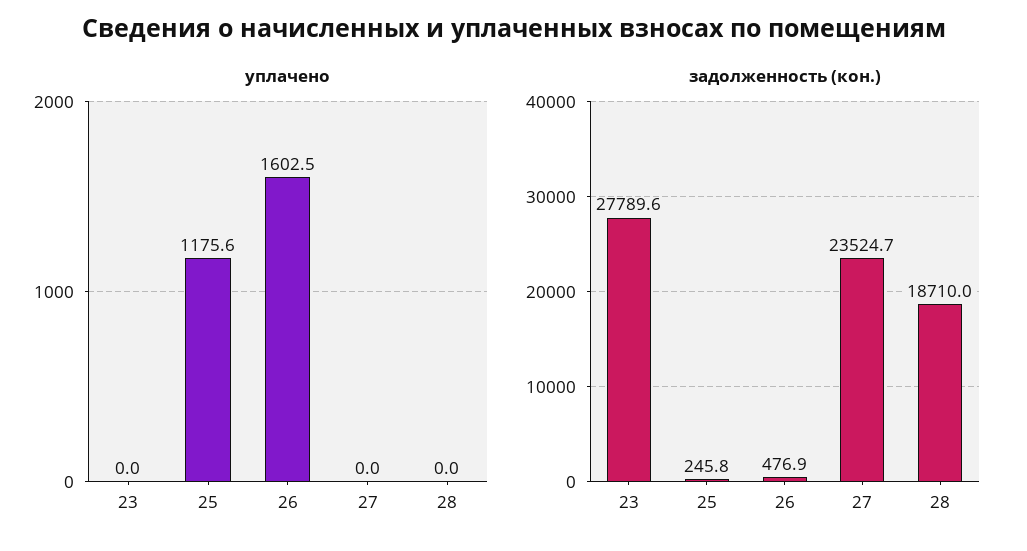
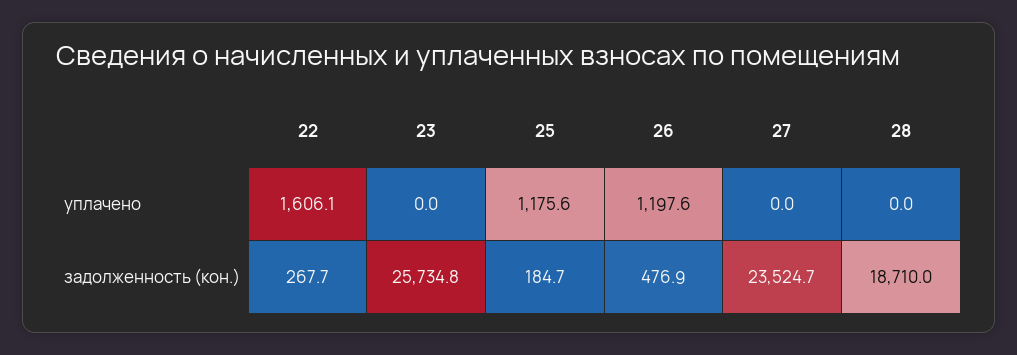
  {
    "уплачено": {
      "23": 0,
      "25": 1175.6,
-     "26": 1602.5,
+     "26": 1197.6,
      "27": 0,
-     "28": 0
+     "28": 0,
+     "22": 1606.1
    },
    "задолженность (кон.)": {
-     "23": 27789.6,
+     "23": 25734.8,
-     "25": 245.8,
+     "25": 184.7,
      "26": 476.9,
      "27": 23524.7,
-     "28": 18710
+     "28": 18710,
+     "22": 267.7
    }
  }

